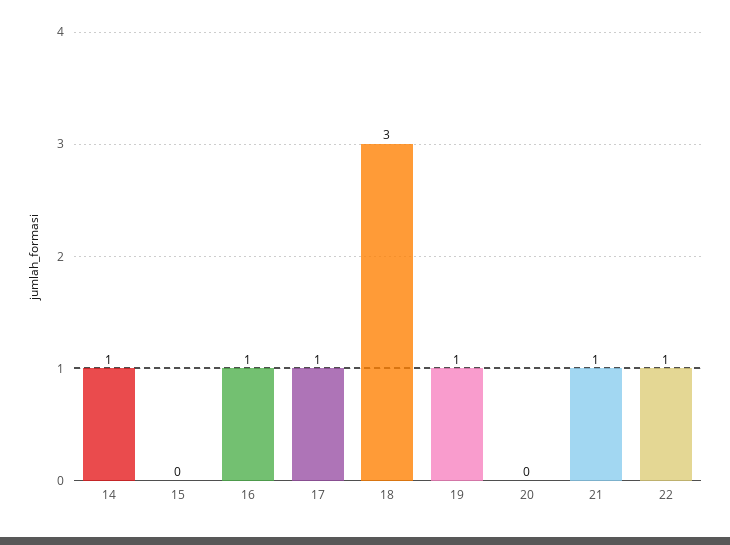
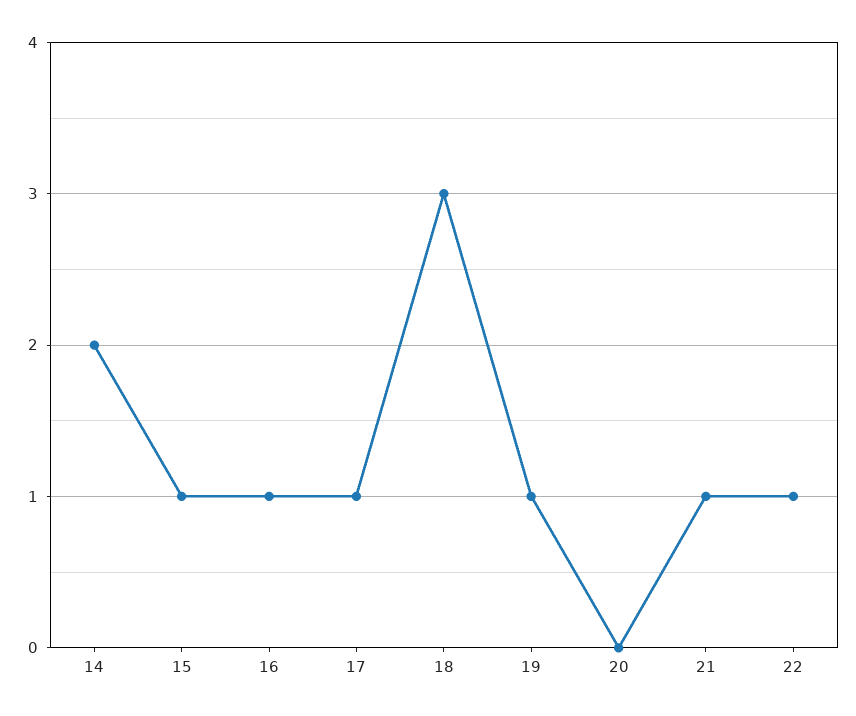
  {
-   "14": 1,
+   "14": 2,
-   "15": 0,
+   "15": 1,
    "16": 1,
    "17": 1,
    "18": 3,
    "19": 1,
    "20": 0,
    "21": 1,
    "22": 1
  }

